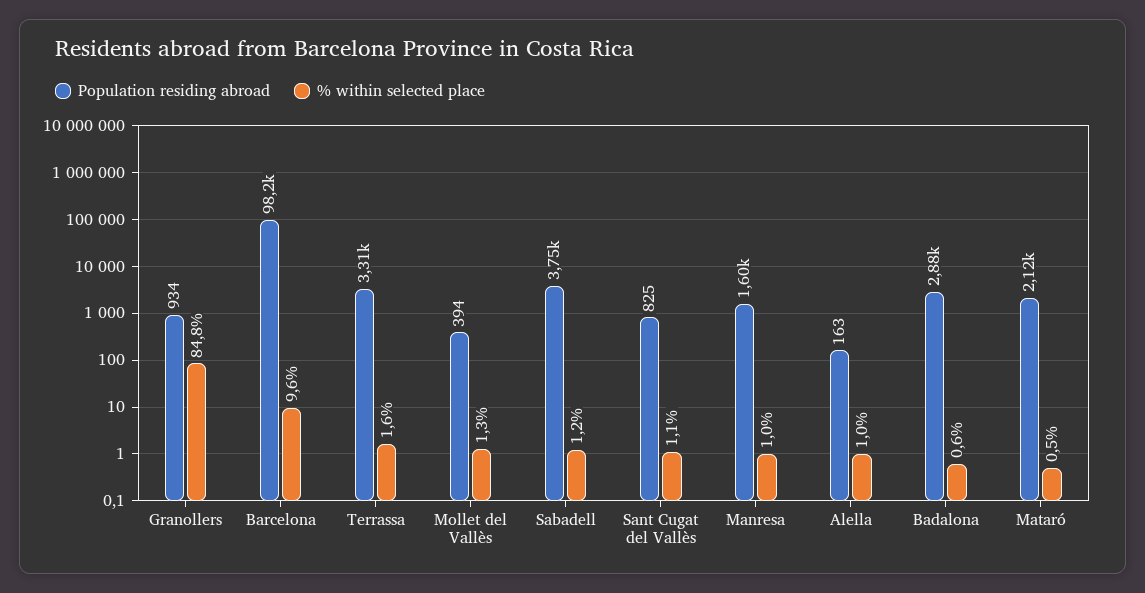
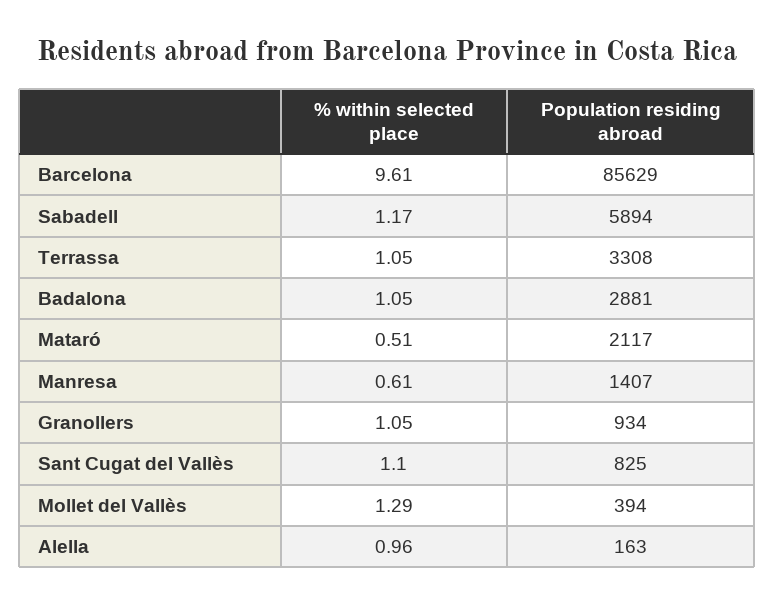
  {
    "Population residing abroad": {
      "Granollers": 934,
-     "Barcelona": 98200,
+     "Barcelona": 85629,
      "Terrassa": 3308,
      "Mollet del Vallès": 394,
-     "Sabadell": 3750,
+     "Sabadell": 5894,
      "Sant Cugat del Vallès": 825,
-     "Manresa": 1600,
+     "Manresa": 1407,
      "Alella": 163,
      "Badalona": 2881,
      "Mataró": 2117
    },
    "% within selected place": {
-     "Granollers": 84.8,
+     "Granollers": 1.05,
      "Barcelona": 9.61,
-     "Terrassa": 1.6,
+     "Terrassa": 1.05,
      "Mollet del Vallès": 1.29,
      "Sabadell": 1.17,
      "Sant Cugat del Vallès": 1.1,
-     "Manresa": 1,
+     "Manresa": 0.61,
      "Alella": 0.96,
-     "Badalona": 0.6,
+     "Badalona": 1.05,
      "Mataró": 0.51
    }
  }

